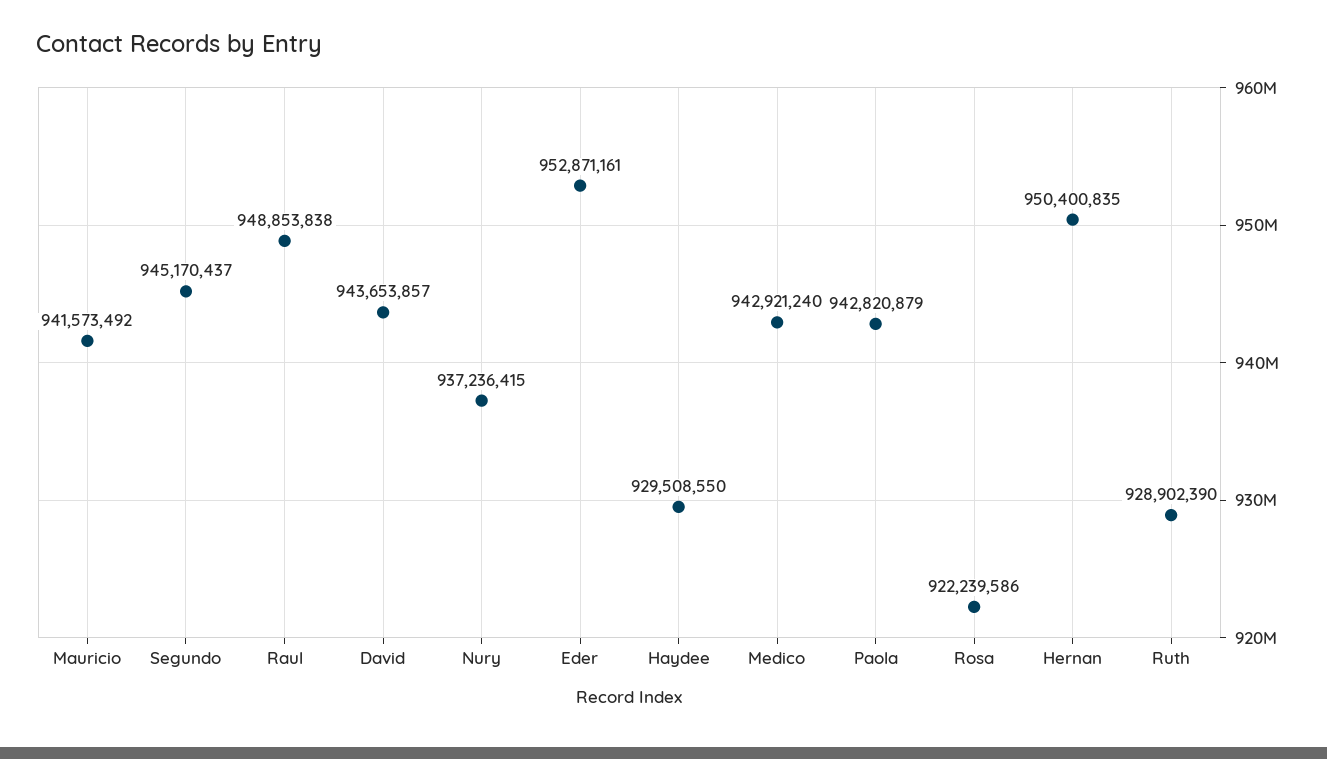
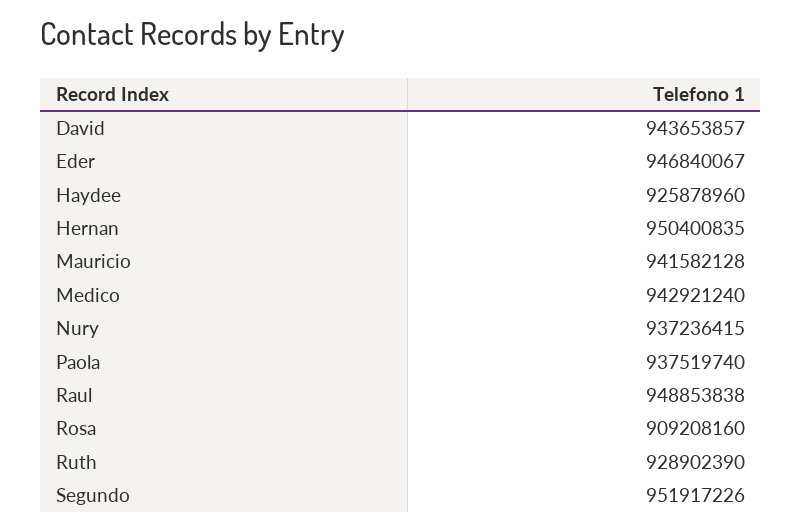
  {
-   "Mauricio": 941573492,
+   "Mauricio": 941582128,
-   "Segundo": 945170437,
+   "Segundo": 951917226,
    "Raul": 948853838,
    "David": 943653857,
    "Nury": 937236415,
-   "Eder": 952871161,
+   "Eder": 946840067,
-   "Haydee": 929508550,
+   "Haydee": 925878960,
    "Medico": 942921240,
-   "Paola": 942820879,
+   "Paola": 937519740,
-   "Rosa": 922239586,
+   "Rosa": 909208160,
    "Hernan": 950400835,
    "Ruth": 928902390
  }

